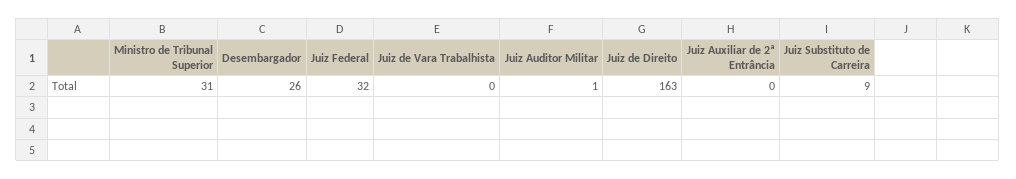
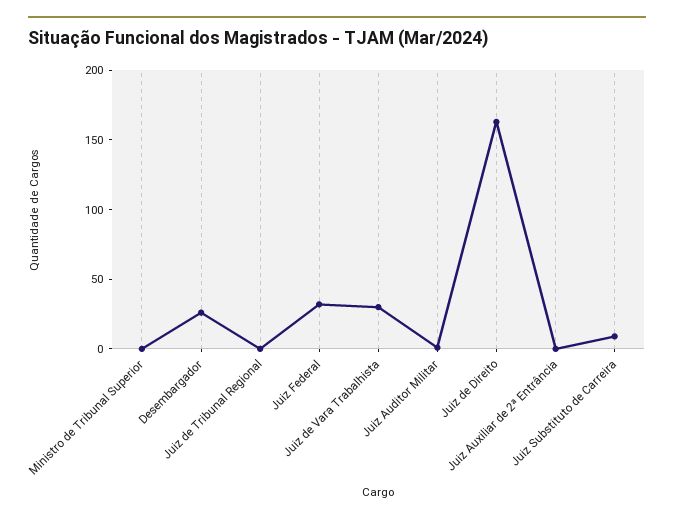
  {
-   "Ministro de Tribunal Superior": 31,
+   "Ministro de Tribunal Superior": 0,
    "Desembargador": 26,
    "Juiz Federal": 32,
-   "Juiz de Vara Trabalhista": 0,
+   "Juiz de Vara Trabalhista": 30,
    "Juiz Auditor Militar": 1,
    "Juiz de Direito": 163,
    "Juiz Auxiliar de 2ª Entrância": 0,
-   "Juiz Substituto de Carreira": 9
+   "Juiz Substituto de Carreira": 9,
+   "Juiz de Tribunal Regional": 0
  }

